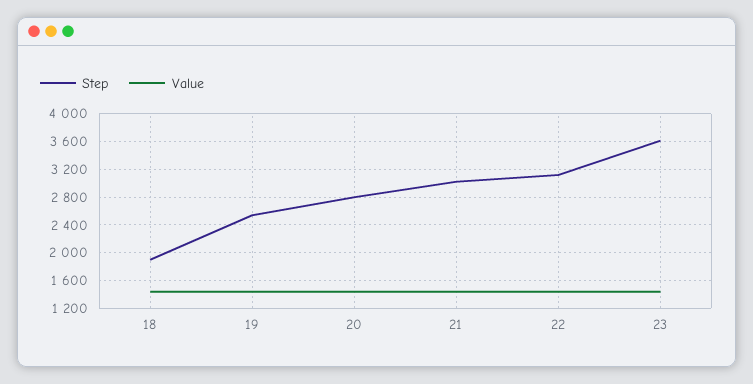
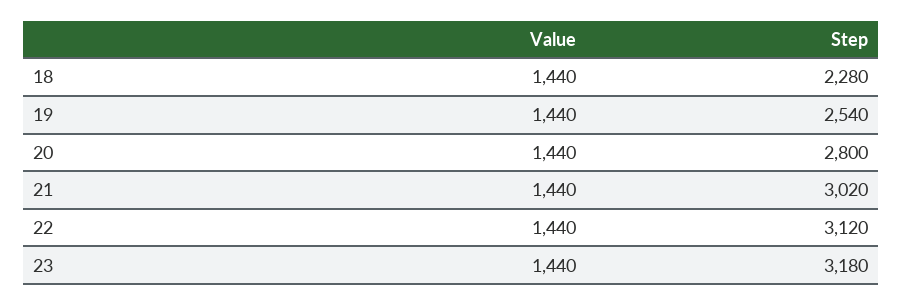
  {
    "Step": {
-     "18": 1900,
+     "18": 2280,
      "19": 2540,
      "20": 2800,
      "21": 3020,
      "22": 3120,
-     "23": 3600
+     "23": 3180
    },
    "Value": {
      "18": 1440,
      "19": 1440,
      "20": 1440,
      "21": 1440,
      "22": 1440,
      "23": 1440
    }
  }

